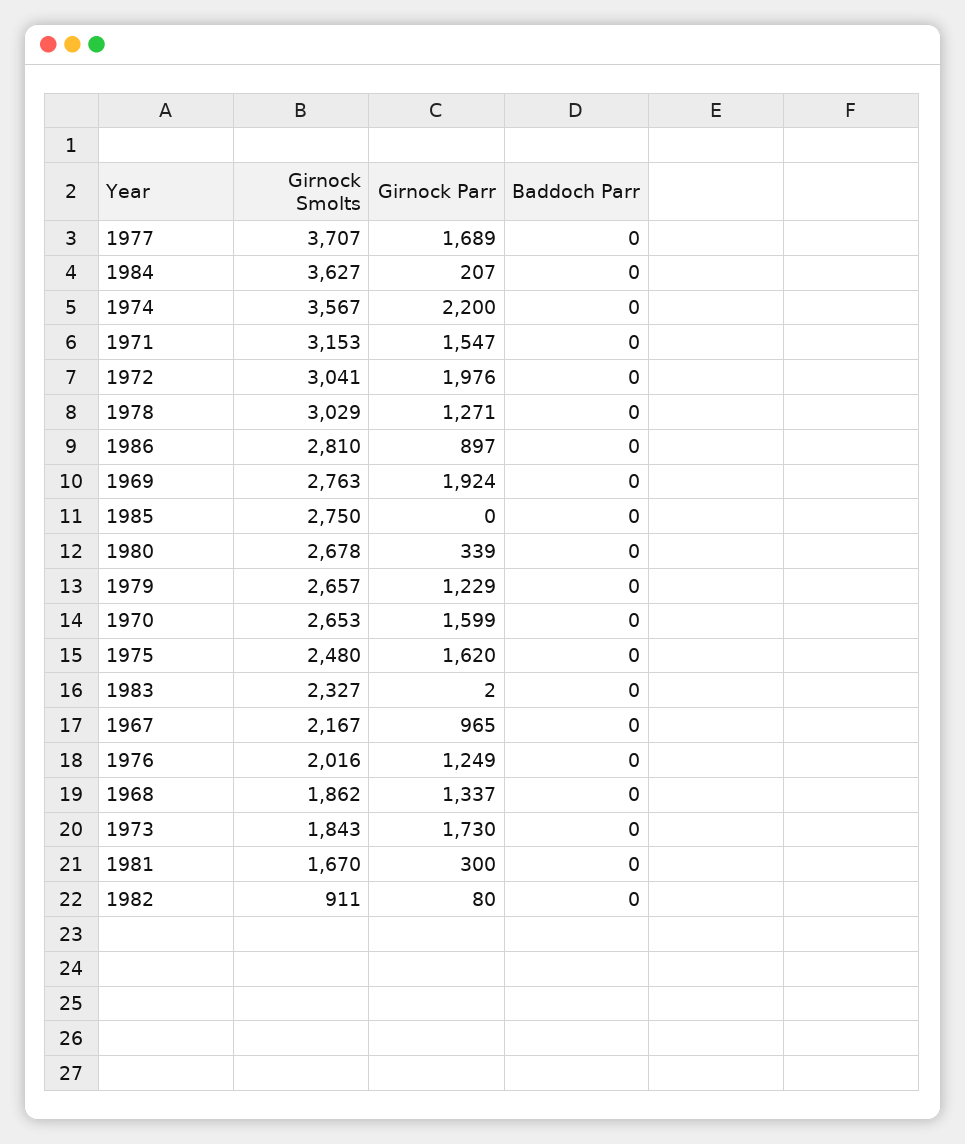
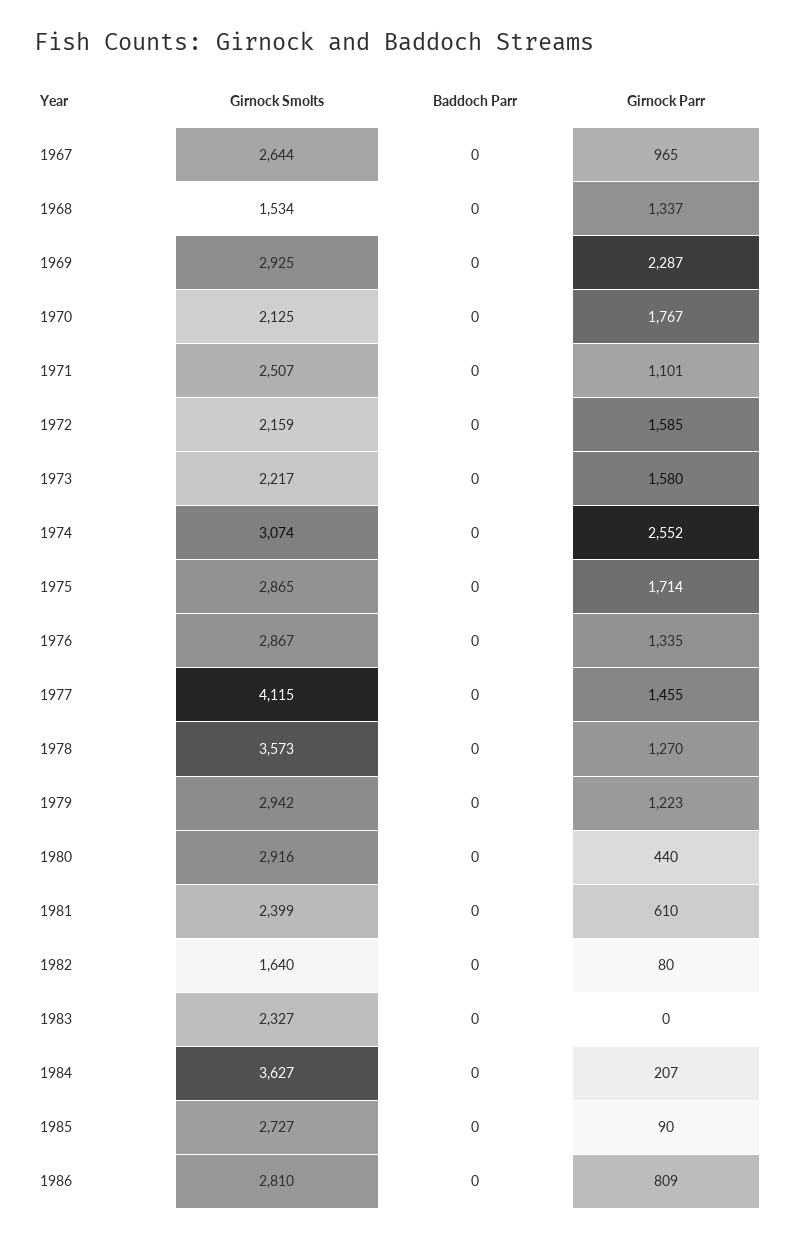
  {
    "Girnock Smolts": {
-     "1977": 3707,
+     "1977": 4115,
      "1984": 3627,
-     "1974": 3567,
+     "1974": 3074,
-     "1971": 3153,
+     "1971": 2507,
-     "1972": 3041,
+     "1972": 2159,
-     "1978": 3029,
+     "1978": 3573,
      "1986": 2810,
-     "1969": 2763,
+     "1969": 2925,
-     "1985": 2750,
+     "1985": 2727,
-     "1980": 2678,
+     "1980": 2916,
-     "1979": 2657,
+     "1979": 2942,
-     "1970": 2653,
+     "1970": 2125,
-     "1975": 2480,
+     "1975": 2865,
      "1983": 2327,
-     "1967": 2167,
+     "1967": 2644,
-     "1976": 2016,
+     "1976": 2867,
-     "1968": 1862,
+     "1968": 1534,
-     "1973": 1843,
+     "1973": 2217,
-     "1981": 1670,
+     "1981": 2399,
-     "1982": 911
+     "1982": 1640
    },
    "Girnock Parr": {
-     "1977": 1689,
+     "1977": 1455,
      "1984": 207,
-     "1974": 2200,
+     "1974": 2552,
-     "1971": 1547,
+     "1971": 1101,
-     "1972": 1976,
+     "1972": 1585,
-     "1978": 1271,
+     "1978": 1270,
-     "1986": 897,
+     "1986": 809,
-     "1969": 1924,
+     "1969": 2287,
-     "1985": 0,
+     "1985": 90,
-     "1980": 339,
+     "1980": 440,
-     "1979": 1229,
+     "1979": 1223,
-     "1970": 1599,
+     "1970": 1767,
-     "1975": 1620,
+     "1975": 1714,
-     "1983": 2,
+     "1983": 0,
      "1967": 965,
-     "1976": 1249,
+     "1976": 1335,
      "1968": 1337,
-     "1973": 1730,
+     "1973": 1580,
-     "1981": 300,
+     "1981": 610,
      "1982": 80
    },
    "Baddoch Parr": {
      "1977": 0,
      "1984": 0,
      "1974": 0,
      "1971": 0,
      "1972": 0,
      "1978": 0,
      "1986": 0,
      "1969": 0,
      "1985": 0,
      "1980": 0,
      "1979": 0,
      "1970": 0,
      "1975": 0,
      "1983": 0,
      "1967": 0,
      "1976": 0,
      "1968": 0,
      "1973": 0,
      "1981": 0,
      "1982": 0
    }
  }

